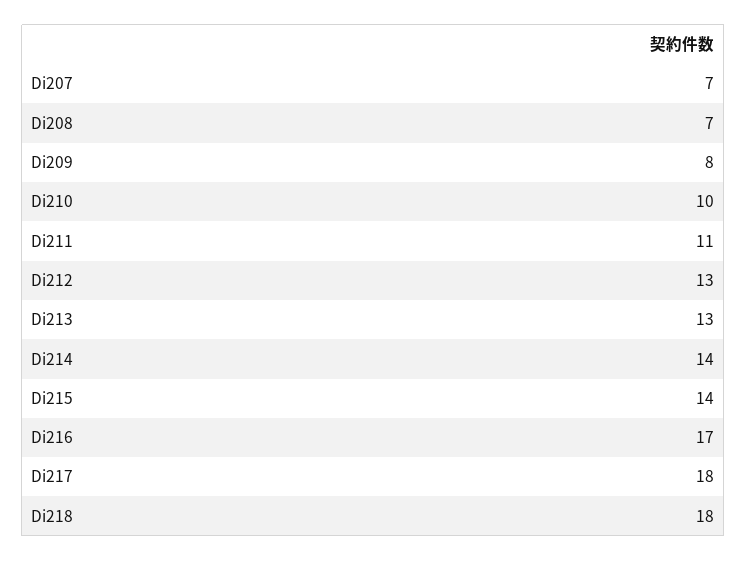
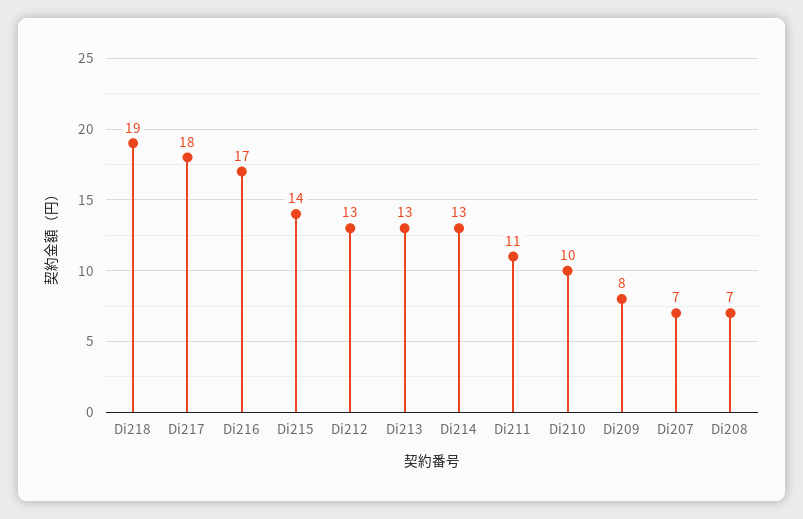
  {
    "Di207": 7,
    "Di208": 7,
    "Di209": 8,
    "Di210": 10,
    "Di211": 11,
    "Di212": 13,
    "Di213": 13,
-   "Di214": 14,
+   "Di214": 13,
    "Di215": 14,
    "Di216": 17,
    "Di217": 18,
-   "Di218": 18
+   "Di218": 19
  }

